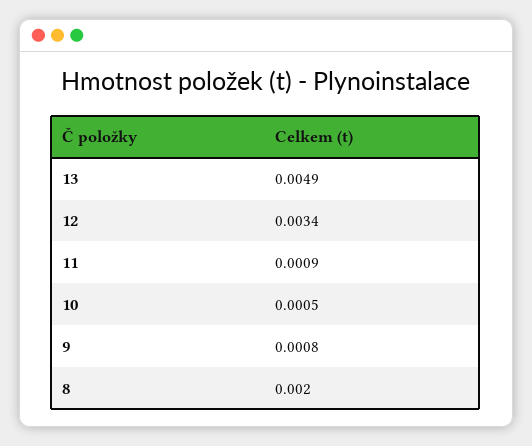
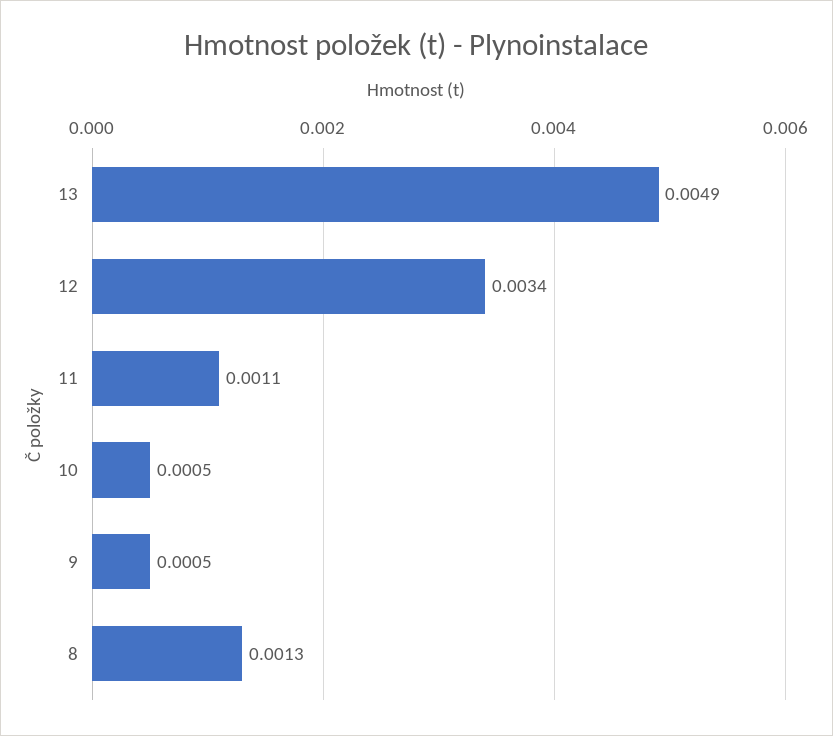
  {
    "13": 0.0049,
    "12": 0.0034,
-   "11": 0.0009,
+   "11": 0.0011,
    "10": 0.0005,
-   "9": 0.0008,
+   "9": 0.0005,
-   "8": 0.002
+   "8": 0.0013
  }

